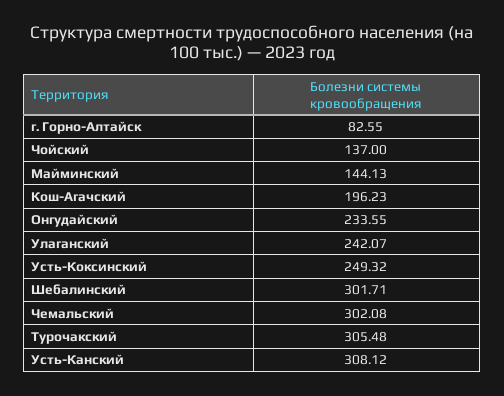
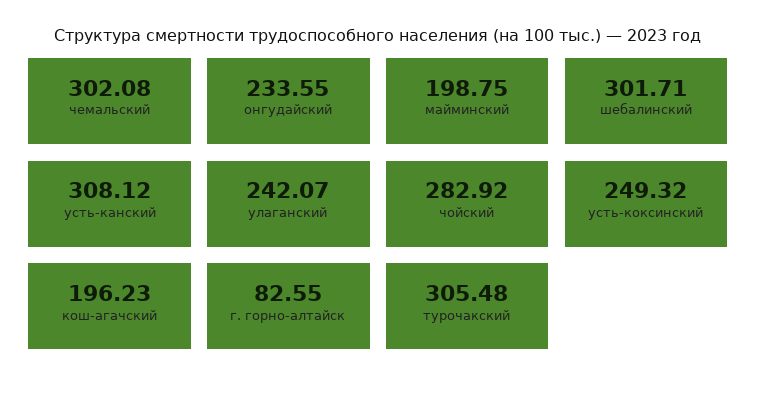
  {
    "г. Горно-Алтайск": 82.55,
-   "Чойский": 137,
+   "Чойский": 282.92,
-   "Майминский": 144.13,
+   "Майминский": 198.75,
    "Кош-Агачский": 196.23,
    "Онгудайский": 233.55,
    "Улаганский": 242.07,
    "Усть-Коксинский": 249.32,
    "Шебалинский": 301.71,
    "Чемальский": 302.08,
    "Турочакский": 305.48,
    "Усть-Канский": 308.12
  }

